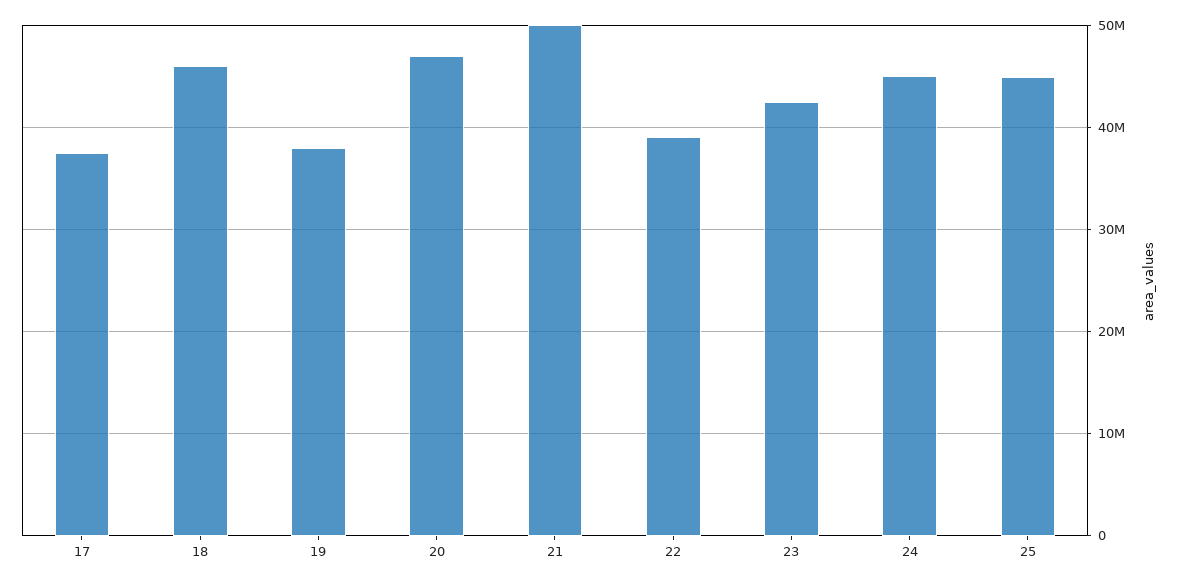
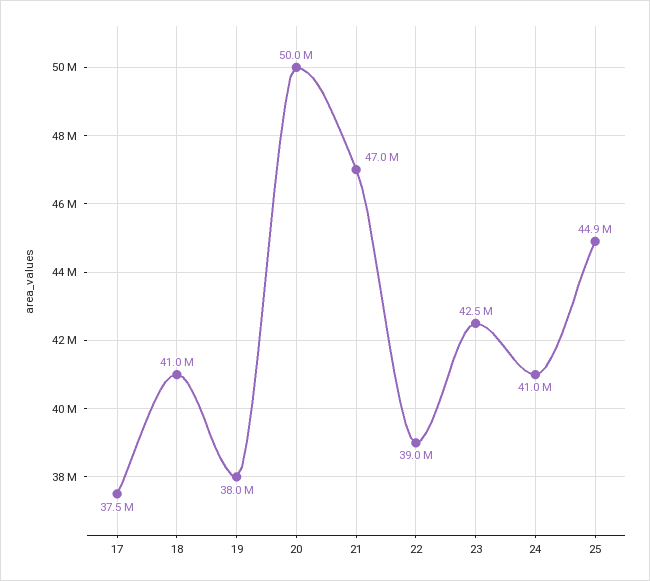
  {
    "17": 37500000,
-   "18": 46000000,
+   "18": 41000000,
    "19": 38000000,
-   "20": 47000000,
+   "20": 50000000,
-   "21": 50000000,
+   "21": 47000000,
    "22": 39000000,
    "23": 42500000,
-   "24": 45000000,
+   "24": 41000000,
    "25": 44900000
  }

